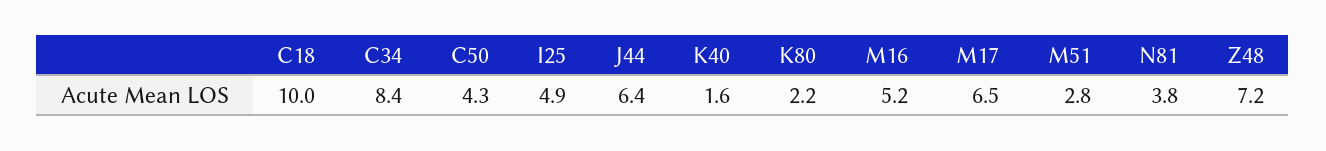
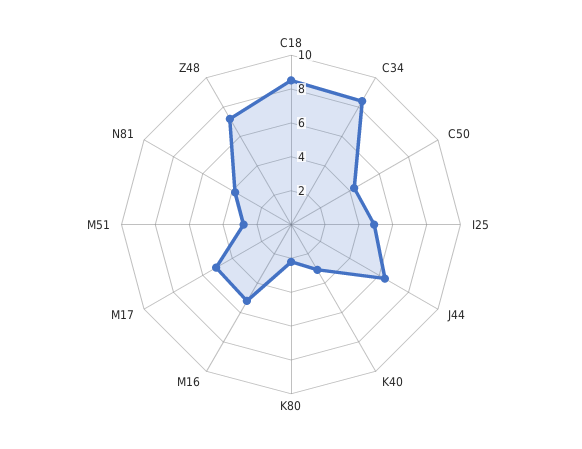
  {
-   "C18": 10,
+   "C18": 8.5,
    "C34": 8.4,
    "C50": 4.3,
    "I25": 4.9,
    "J44": 6.4,
-   "K40": 1.6,
+   "K40": 3,
    "K80": 2.2,
    "M16": 5.2,
-   "M17": 6.5,
+   "M17": 5,
    "M51": 2.8,
    "N81": 3.8,
    "Z48": 7.2
  }

